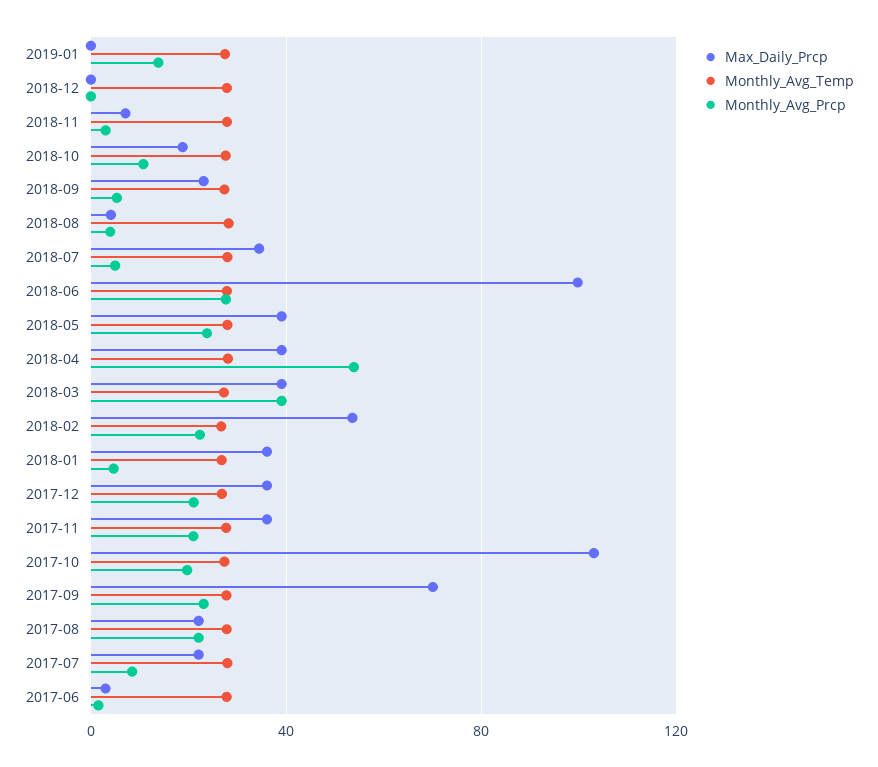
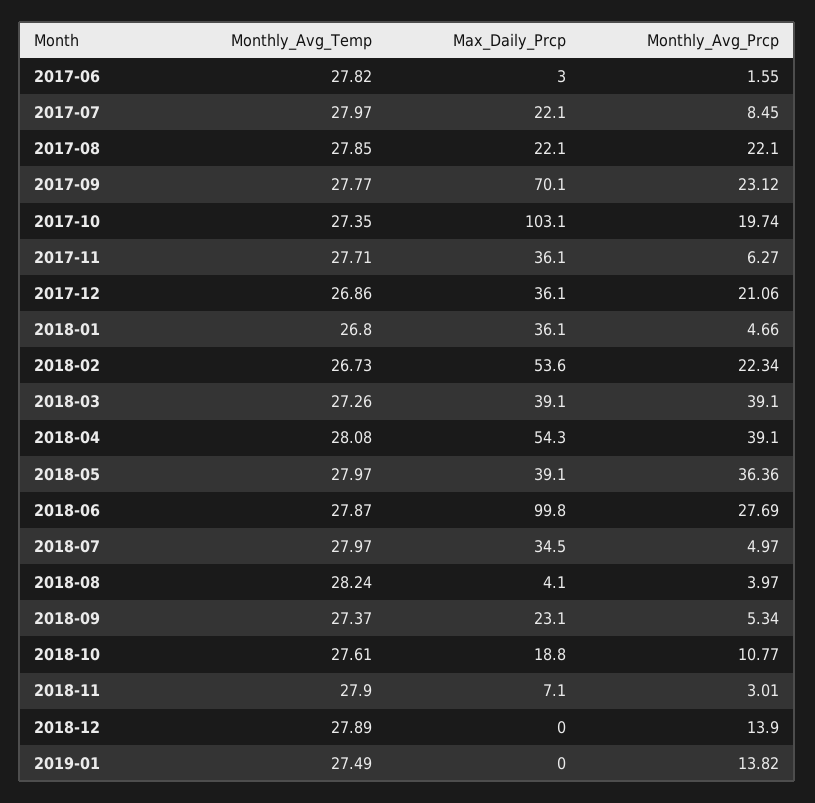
  {
    "Max_Daily_Prcp": {
      "2019-01": 0,
      "2018-12": 0,
      "2018-11": 7.1,
      "2018-10": 18.8,
      "2018-09": 23.1,
      "2018-08": 4.1,
      "2018-07": 34.5,
      "2018-06": 99.8,
      "2018-05": 39.1,
-     "2018-04": 40,
+     "2018-04": 54.3,
      "2018-03": 39.1,
      "2018-02": 53.6,
      "2018-01": 36.1,
      "2017-12": 36.1,
      "2017-11": 36.1,
      "2017-10": 103.1,
      "2017-09": 70.1,
      "2017-08": 22.1,
      "2017-07": 22.1,
      "2017-06": 3
    },
    "Monthly_Avg_Temp": {
      "2019-01": 27.49,
      "2018-12": 27.89,
      "2018-11": 27.9,
      "2018-10": 27.61,
      "2018-09": 27.37,
      "2018-08": 28.24,
      "2018-07": 27.97,
      "2018-06": 27.87,
      "2018-05": 27.97,
      "2018-04": 28.08,
      "2018-03": 27.26,
      "2018-02": 26.73,
      "2018-01": 26.8,
      "2017-12": 26.86,
      "2017-11": 27.71,
      "2017-10": 27.35,
      "2017-09": 27.77,
      "2017-08": 27.85,
      "2017-07": 27.97,
      "2017-06": 27.82
    },
    "Monthly_Avg_Prcp": {
      "2019-01": 13.82,
-     "2018-12": 0,
+     "2018-12": 13.9,
      "2018-11": 3.01,
      "2018-10": 10.77,
      "2018-09": 5.34,
      "2018-08": 3.97,
      "2018-07": 4.97,
      "2018-06": 27.69,
-     "2018-05": 25,
+     "2018-05": 36.36,
-     "2018-04": 55,
+     "2018-04": 39.1,
      "2018-03": 39.1,
      "2018-02": 22.34,
      "2018-01": 4.66,
      "2017-12": 21.06,
-     "2017-11": 20,
+     "2017-11": 6.27,
      "2017-10": 19.74,
      "2017-09": 23.12,
      "2017-08": 22.1,
      "2017-07": 8.45,
      "2017-06": 1.55
    }
  }

